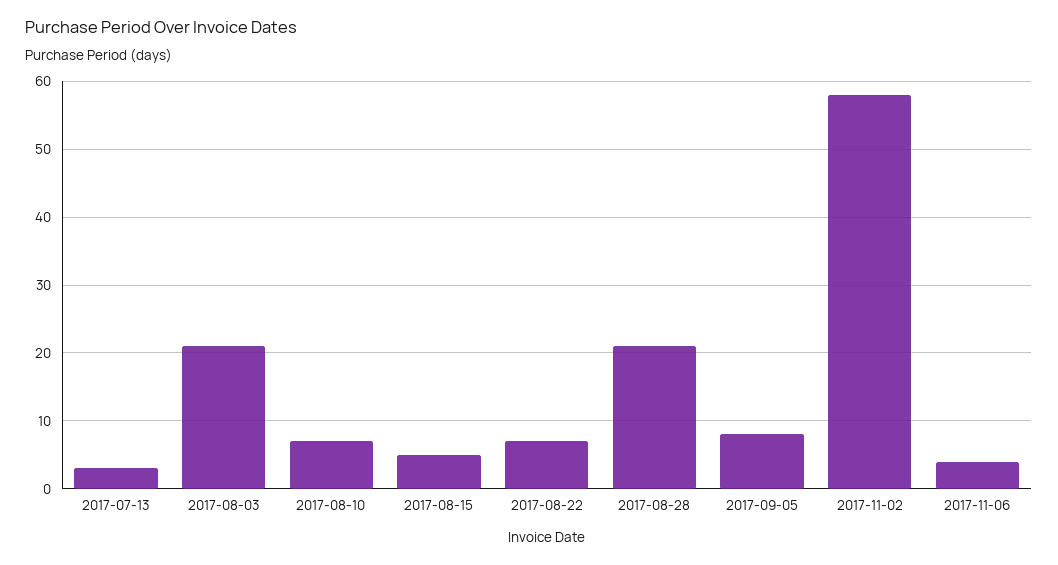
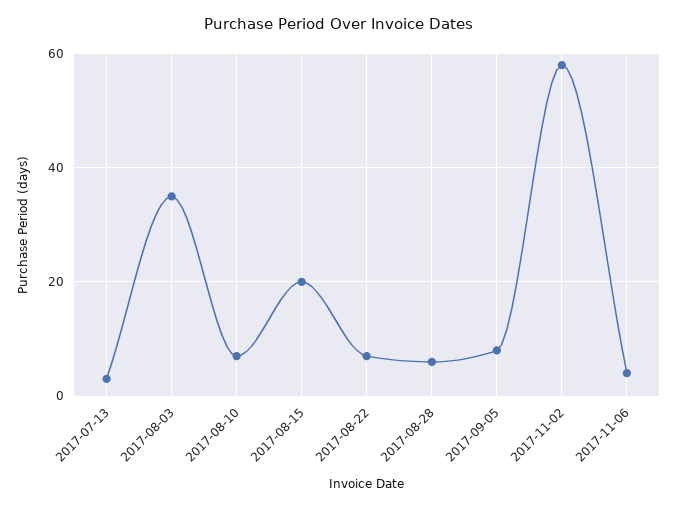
  {
    "2017-07-13": 3,
-   "2017-08-03": 21,
+   "2017-08-03": 35,
    "2017-08-10": 7,
-   "2017-08-15": 5,
+   "2017-08-15": 20,
    "2017-08-22": 7,
-   "2017-08-28": 21,
+   "2017-08-28": 5,
    "2017-09-05": 8,
    "2017-11-02": 58,
    "2017-11-06": 4
  }

